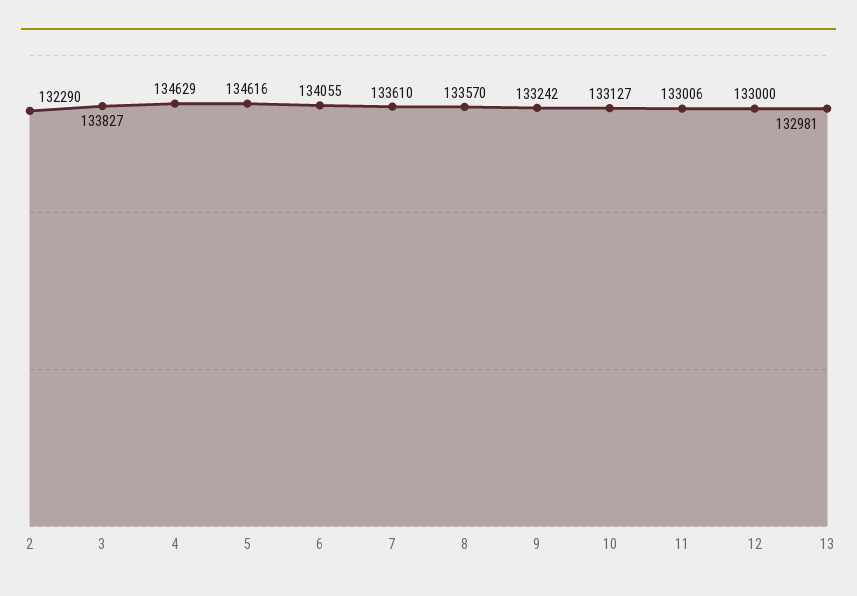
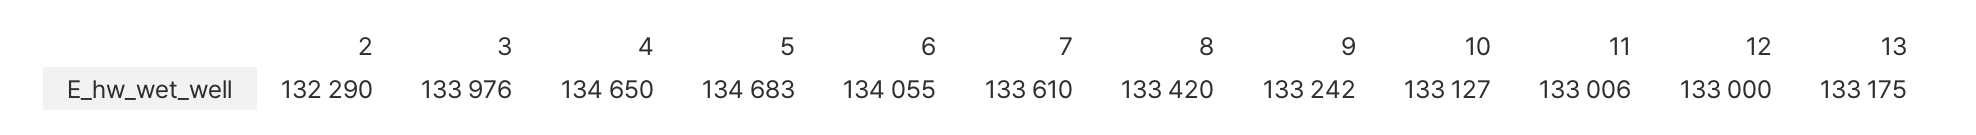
  {
    "2": 132290,
-   "3": 133827,
+   "3": 133976,
-   "4": 134629,
+   "4": 134650,
-   "5": 134616,
+   "5": 134683,
    "6": 134055,
    "7": 133610,
-   "8": 133570,
+   "8": 133420,
    "9": 133242,
    "10": 133127,
    "11": 133006,
    "12": 133000,
-   "13": 132981
+   "13": 133175
  }

